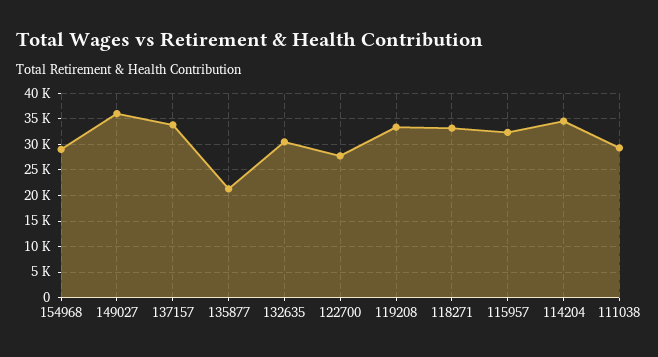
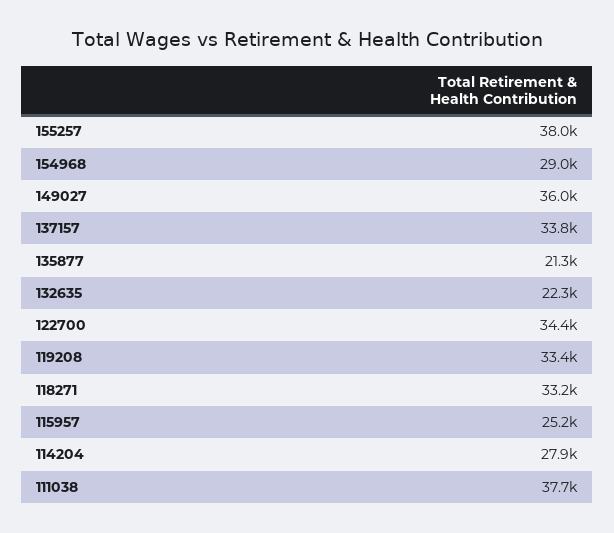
  {
    "154968": 29000,
    "149027": 36000,
    "137157": 33800,
    "135877": 21300,
-   "132635": 30000,
+   "132635": 22300,
-   "122700": 27500,
+   "122700": 34400,
    "119208": 33400,
    "118271": 33200,
-   "115957": 32500,
+   "115957": 25200,
-   "114204": 35000,
+   "114204": 27900,
-   "111038": 30000
+   "111038": 37700,
+   "155257": 38000
  }

